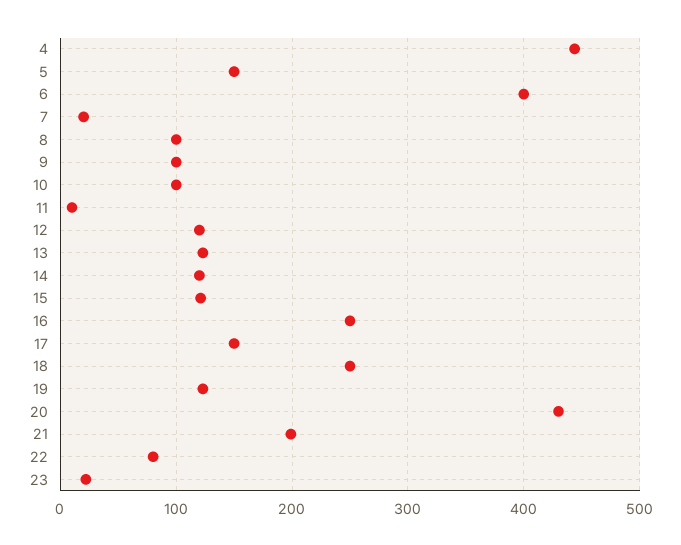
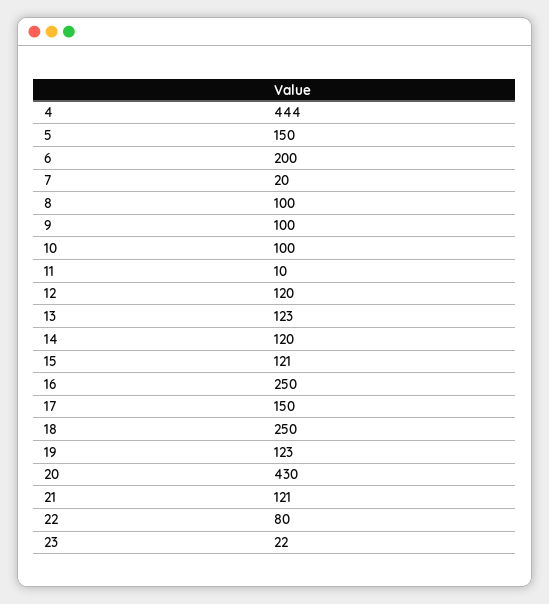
  {
    "4": 444,
    "5": 150,
-   "6": 400,
+   "6": 200,
    "7": 20,
    "8": 100,
    "9": 100,
    "10": 100,
    "11": 10,
    "12": 120,
    "13": 123,
    "14": 120,
    "15": 121,
    "16": 250,
    "17": 150,
    "18": 250,
    "19": 123,
    "20": 430,
-   "21": 200,
+   "21": 121,
    "22": 80,
    "23": 22
  }

